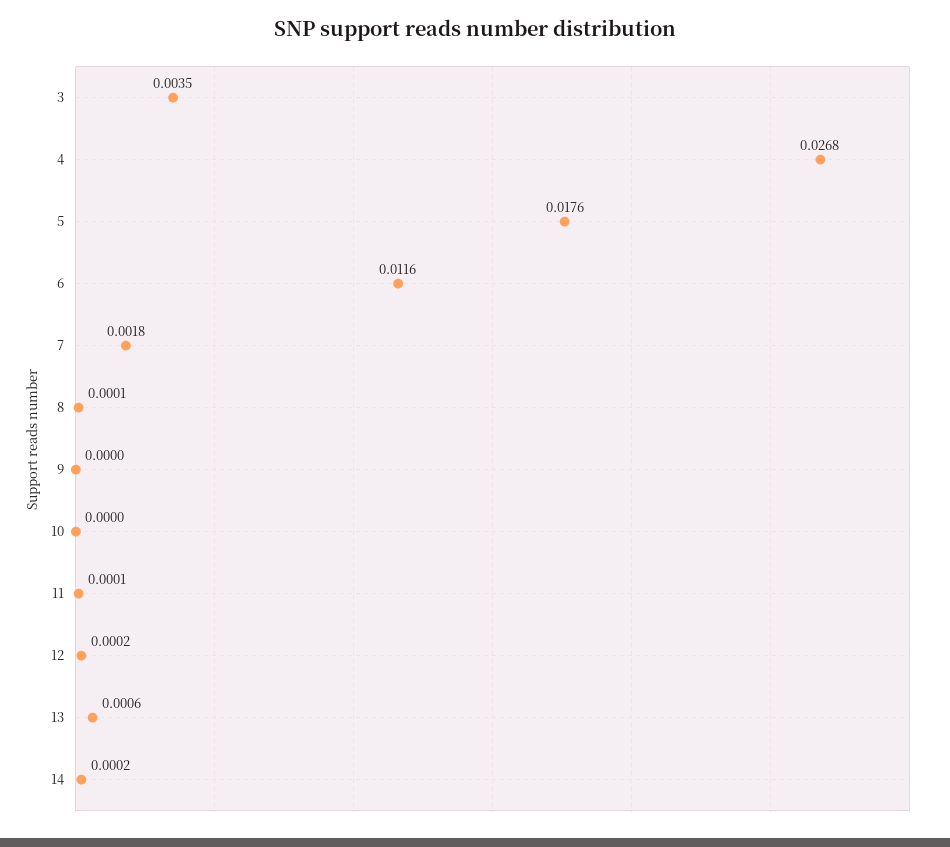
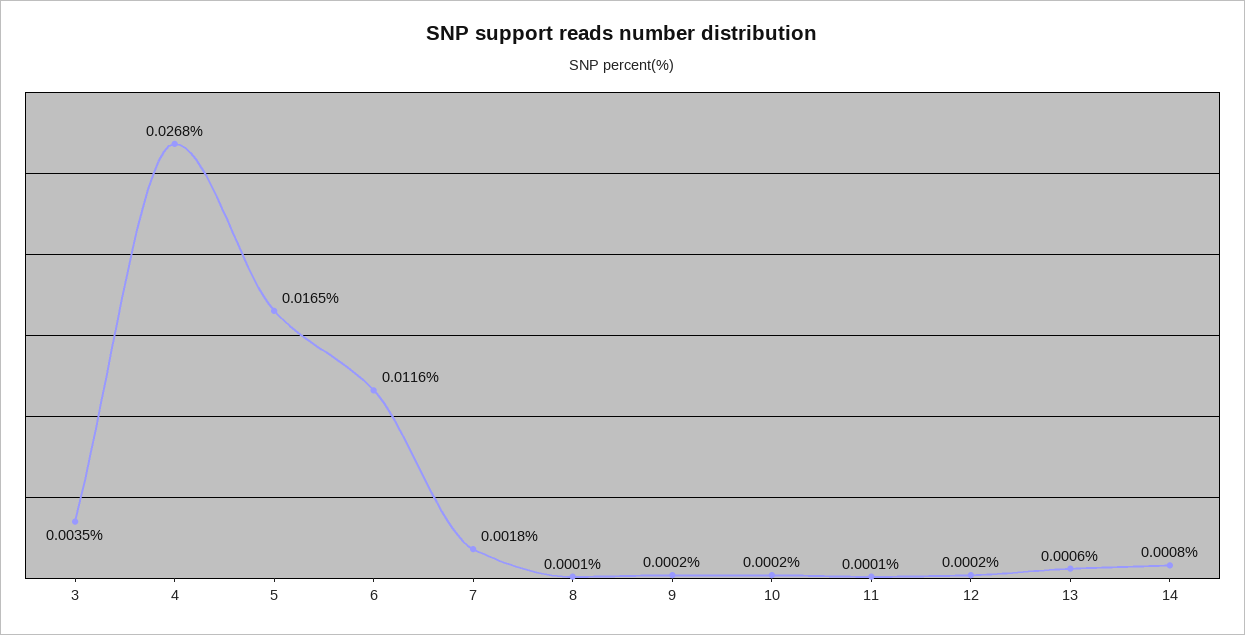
  {
    "3": 0.0035,
    "4": 0.0268,
-   "5": 0.0176,
+   "5": 0.0165,
    "6": 0.0116,
    "7": 0.0018,
    "8": 0.0001,
-   "9": 0,
+   "9": 0.0002,
-   "10": 0,
+   "10": 0.0002,
    "11": 0.0001,
    "12": 0.0002,
    "13": 0.0006,
-   "14": 0.0002
+   "14": 0.0008
  }

